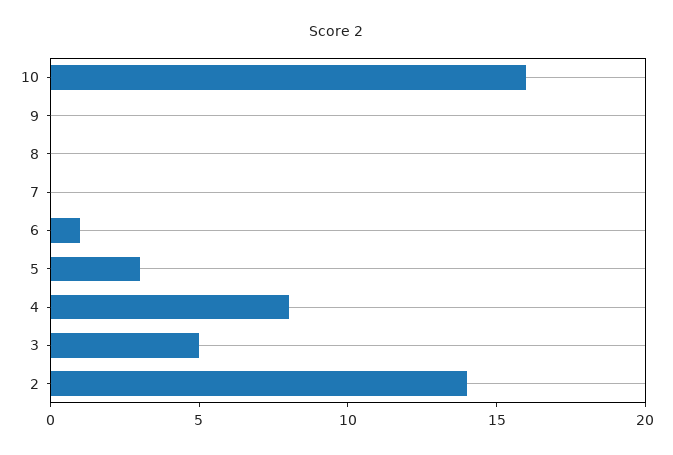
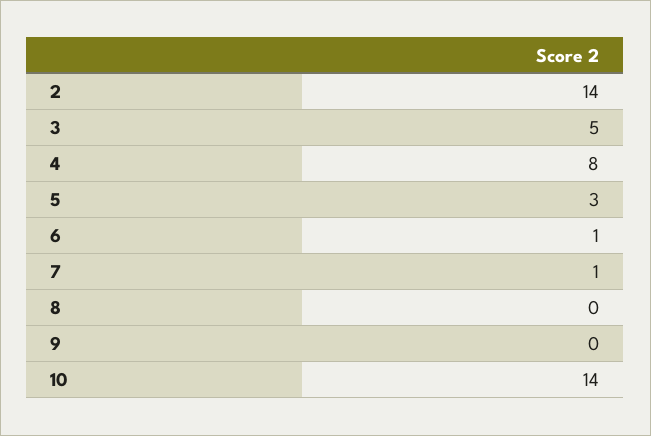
  {
-   "10": 16,
+   "10": 14,
    "9": 0,
    "8": 0,
-   "7": 0,
+   "7": 1,
    "6": 1,
    "5": 3,
    "4": 8,
    "3": 5,
    "2": 14
  }

